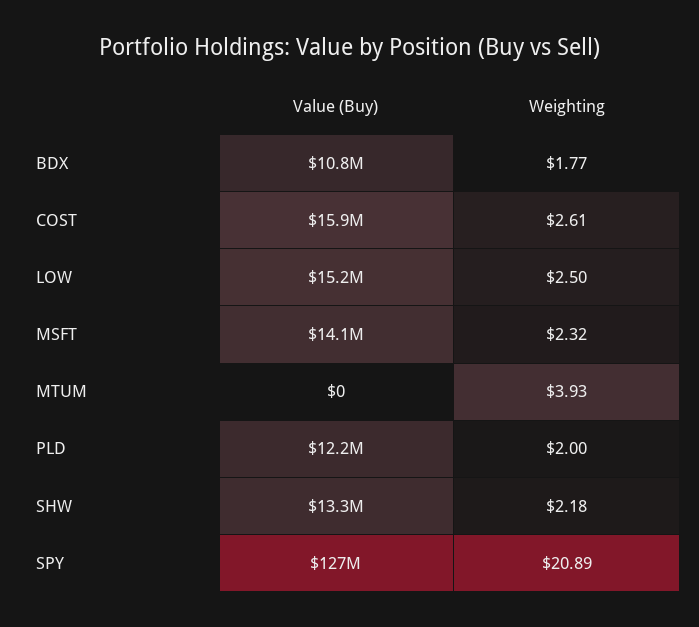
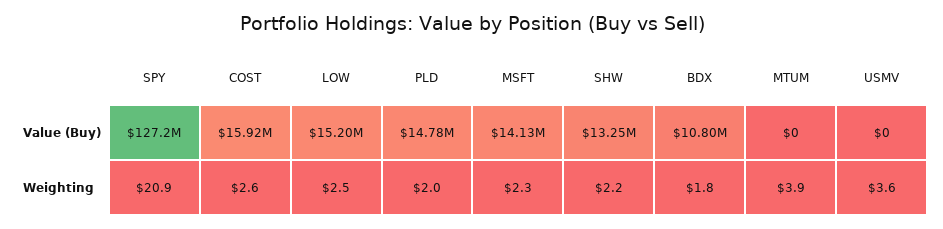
  {
    "Value (Buy)": {
      "BDX": 10800000,
      "COST": 15920000,
      "LOW": 15200000,
      "MSFT": 14130000,
      "MTUM": 0,
-     "PLD": 12200000,
+     "PLD": 14780000,
      "SHW": 13250000,
-     "SPY": 127200000
+     "SPY": 127200000,
+     "USMV": 0
    },
    "Weighting": {
      "BDX": 1.77,
      "COST": 2.61,
      "LOW": 2.5,
      "MSFT": 2.32,
      "MTUM": 3.93,
      "PLD": 2,
      "SHW": 2.18,
-     "SPY": 20.89
+     "SPY": 20.89,
+     "USMV": 3.6
    }
  }

